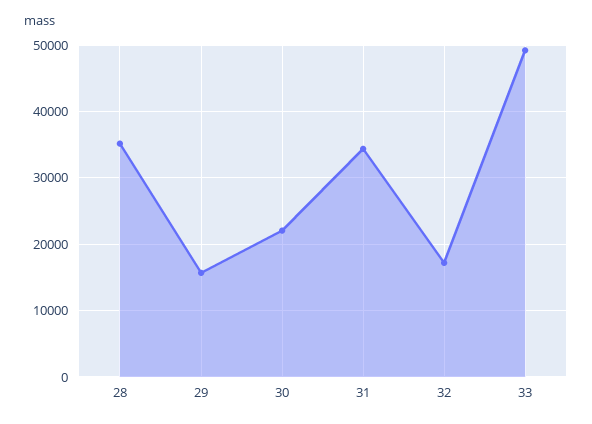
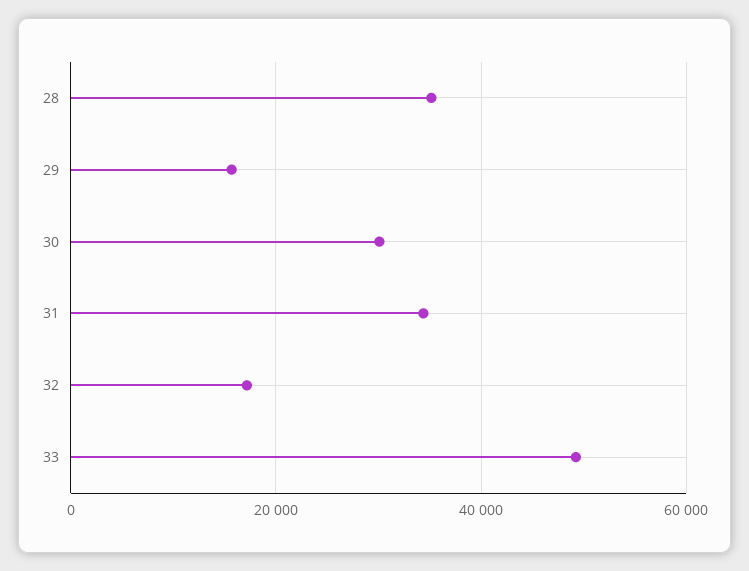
  {
    "28": 35000,
    "29": 16000,
-   "30": 22000,
+   "30": 30000,
    "31": 34000,
    "32": 17000,
    "33": 49000
  }

